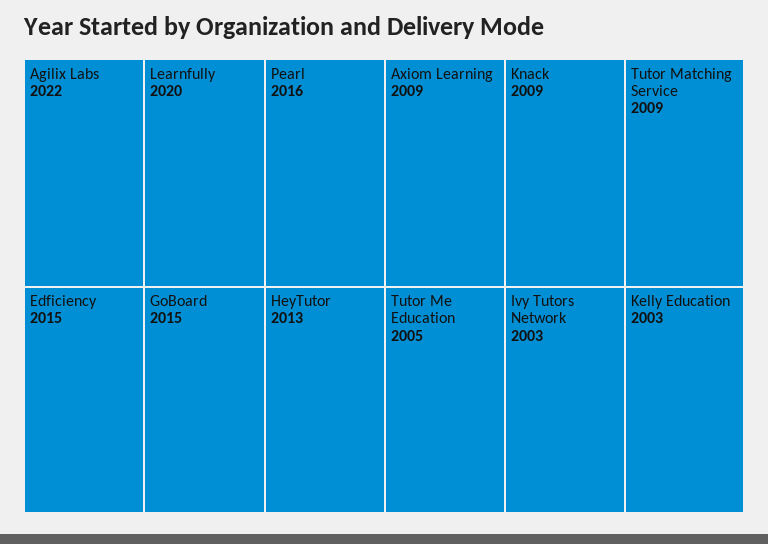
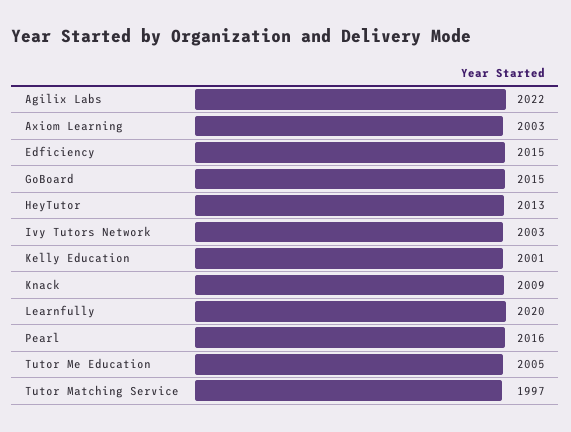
  {
    "Agilix Labs": 2022,
    "Learnfully": 2020,
    "Pearl": 2016,
    "Edficiency": 2015,
    "GoBoard": 2015,
    "HeyTutor": 2013,
-   "Axiom Learning": 2009,
+   "Axiom Learning": 2003,
    "Knack": 2009,
-   "Tutor Matching Service": 2009,
+   "Tutor Matching Service": 1997,
    "Tutor Me Education": 2005,
    "Ivy Tutors Network": 2003,
-   "Kelly Education": 2003
+   "Kelly Education": 2001
  }

